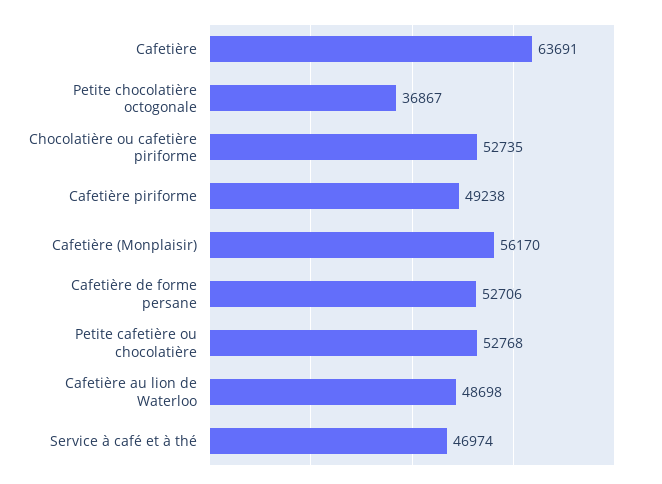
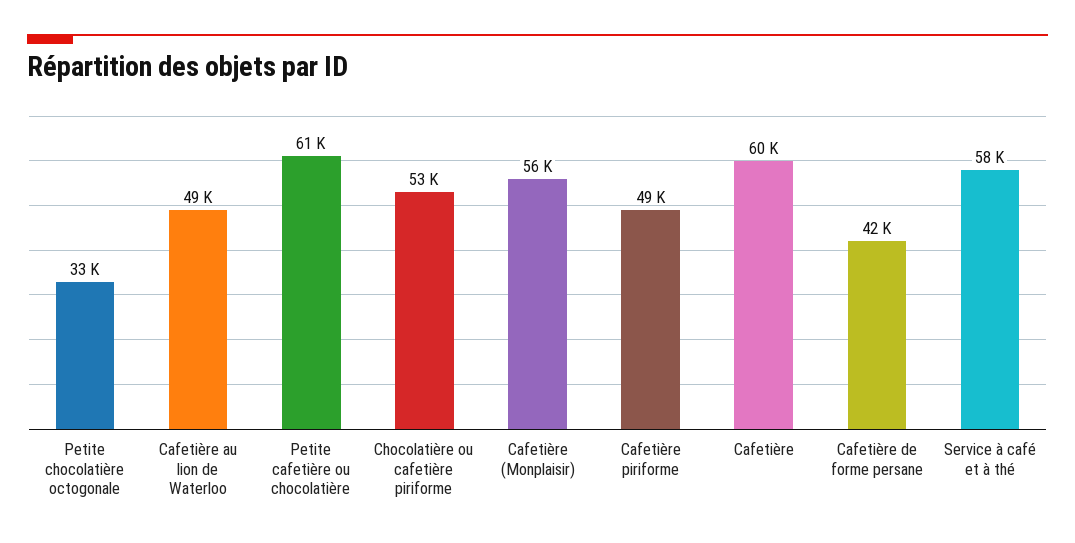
  {
-   "Cafetière": 63691,
+   "Cafetière": 60000,
-   "Petite chocolatière octogonale": 36867,
+   "Petite chocolatière octogonale": 33000,
    "Chocolatière ou cafetière piriforme": 52735,
    "Cafetière piriforme": 49238,
    "Cafetière (Monplaisir)": 56170,
-   "Cafetière de forme persane": 52706,
+   "Cafetière de forme persane": 42000,
-   "Petite cafetière ou chocolatière": 52768,
+   "Petite cafetière ou chocolatière": 61000,
    "Cafetière au lion de Waterloo": 48698,
-   "Service à café et à thé": 46974
+   "Service à café et à thé": 58000
  }

